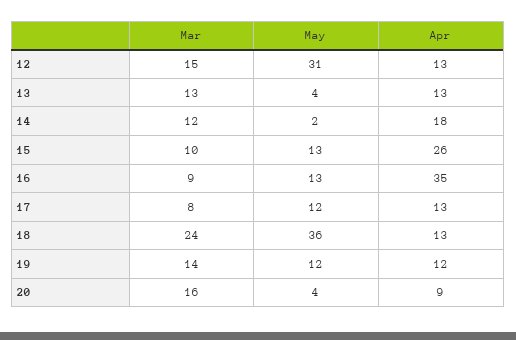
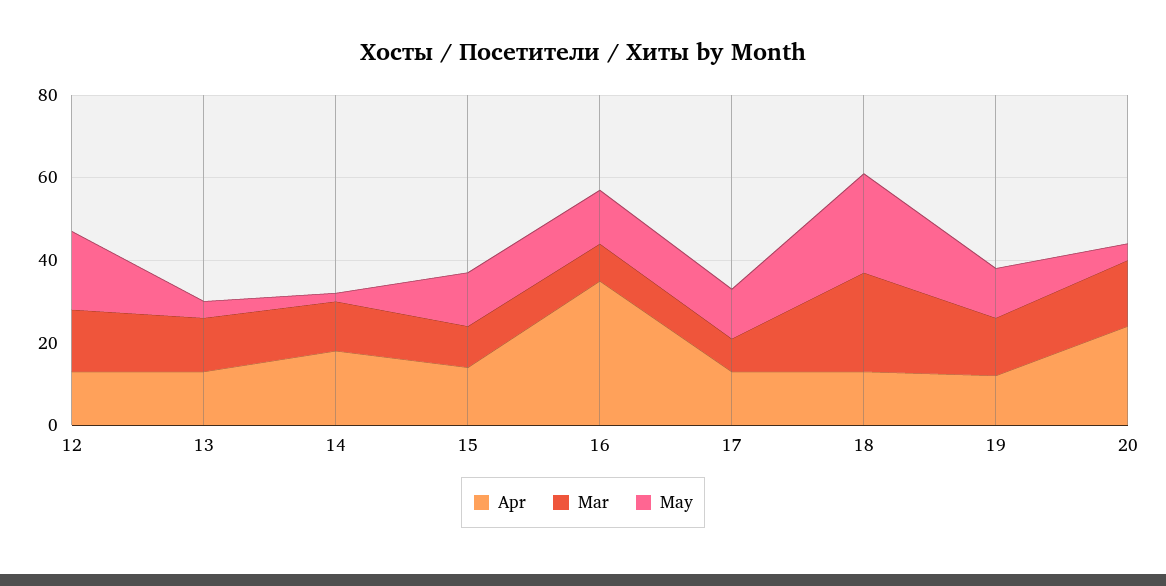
  {
    "Mar": {
      "12": 15,
      "13": 13,
      "14": 12,
      "15": 10,
      "16": 9,
      "17": 8,
      "18": 24,
      "19": 14,
      "20": 16
    },
    "May": {
-     "12": 31,
+     "12": 20,
      "13": 4,
      "14": 2,
      "15": 13,
      "16": 13,
      "17": 12,
-     "18": 36,
+     "18": 25,
      "19": 12,
      "20": 4
    },
    "Apr": {
      "12": 13,
      "13": 13,
      "14": 18,
-     "15": 26,
+     "15": 15,
      "16": 35,
      "17": 13,
      "18": 13,
      "19": 12,
-     "20": 9
+     "20": 25
    }
  }

